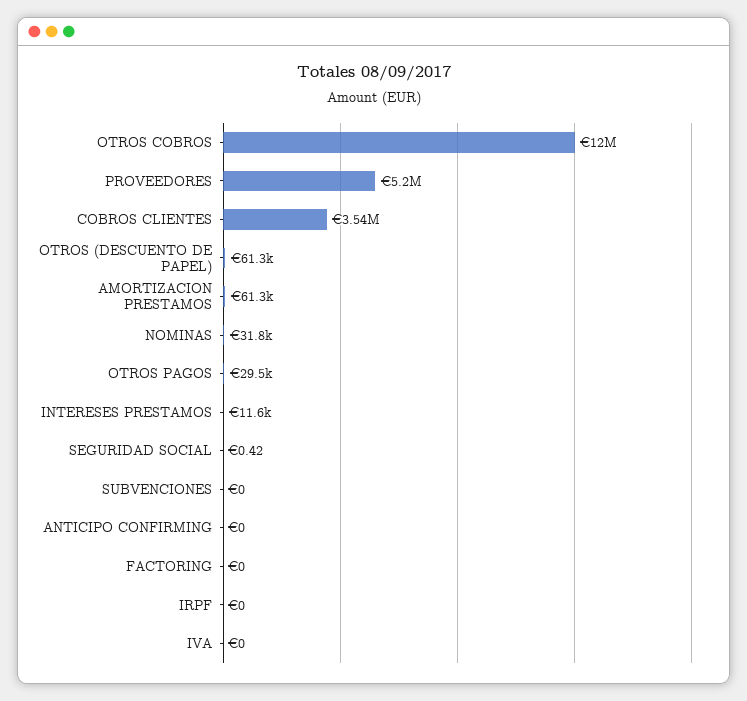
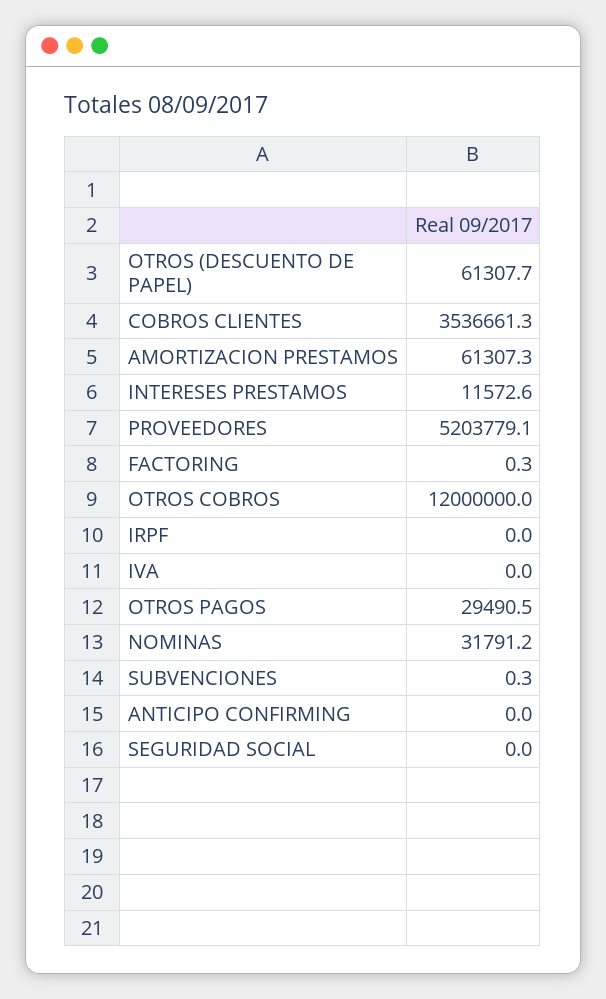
  {
    "OTROS COBROS": 12000000,
    "PROVEEDORES": 5203779.1,
    "COBROS CLIENTES": 3536661.3,
    "OTROS (DESCUENTO DE PAPEL)": 61307.7,
    "AMORTIZACION PRESTAMOS": 61307.3,
    "NOMINAS": 31791.2,
    "OTROS PAGOS": 29490.5,
    "INTERESES PRESTAMOS": 11572.6,
-   "SEGURIDAD SOCIAL": 0.42,
+   "SEGURIDAD SOCIAL": 0,
-   "SUBVENCIONES": 0,
+   "SUBVENCIONES": 0.3,
    "ANTICIPO CONFIRMING": 0,
-   "FACTORING": 0,
+   "FACTORING": 0.3,
    "IRPF": 0,
    "IVA": 0
  }

